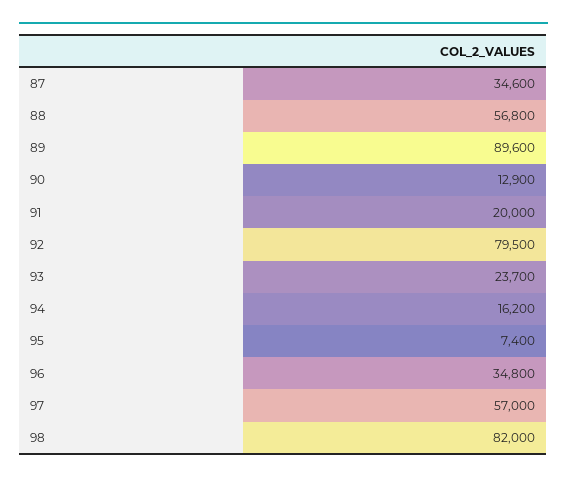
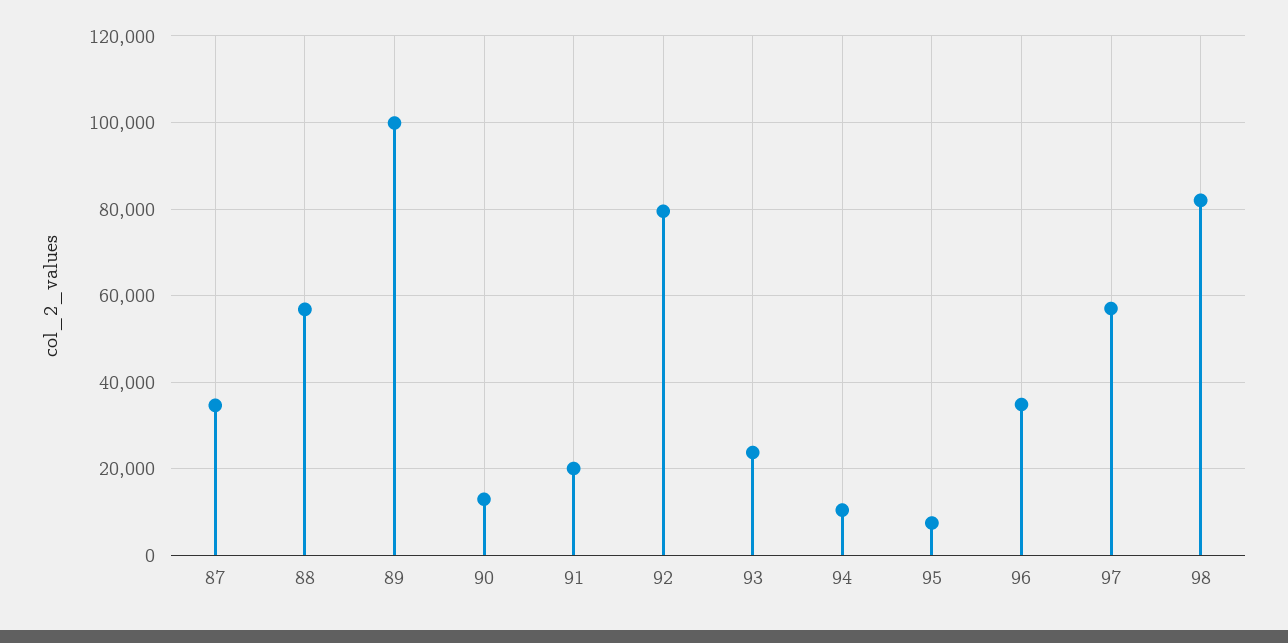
  {
    "87": 34600,
    "88": 56800,
-   "89": 89600,
+   "89": 100000,
    "90": 12900,
    "91": 20000,
    "92": 79500,
    "93": 23700,
-   "94": 16200,
+   "94": 10000,
    "95": 7400,
    "96": 34800,
    "97": 57000,
    "98": 82000
  }

